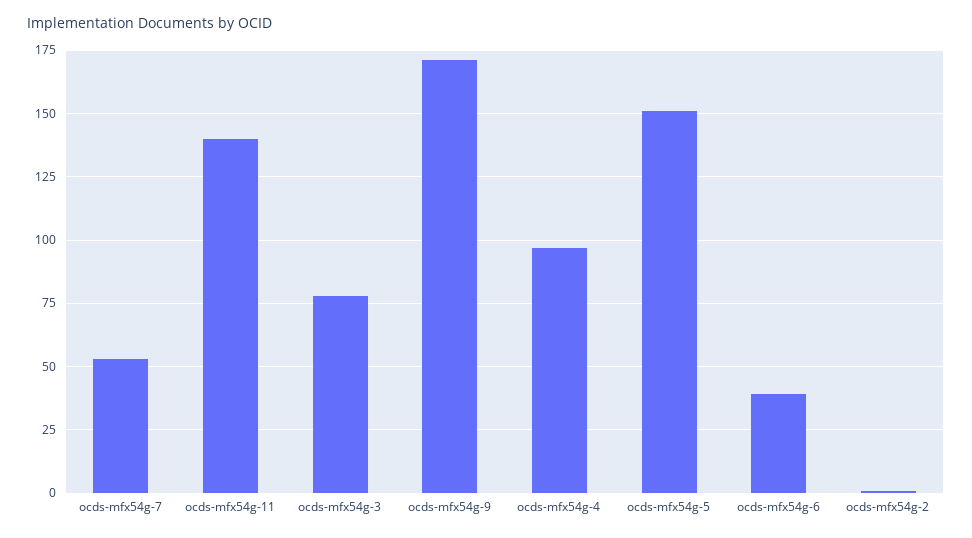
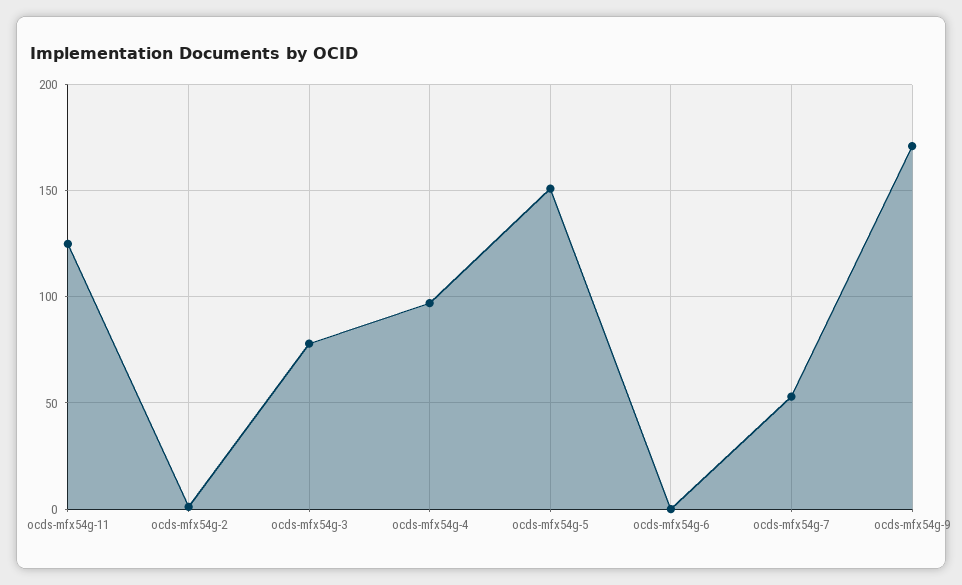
  {
    "ocds-mfx54g-7": 55,
-   "ocds-mfx54g-11": 140,
+   "ocds-mfx54g-11": 125,
    "ocds-mfx54g-3": 80,
    "ocds-mfx54g-9": 170,
    "ocds-mfx54g-4": 95,
    "ocds-mfx54g-5": 150,
-   "ocds-mfx54g-6": 40,
+   "ocds-mfx54g-6": 0,
    "ocds-mfx54g-2": 0
  }

